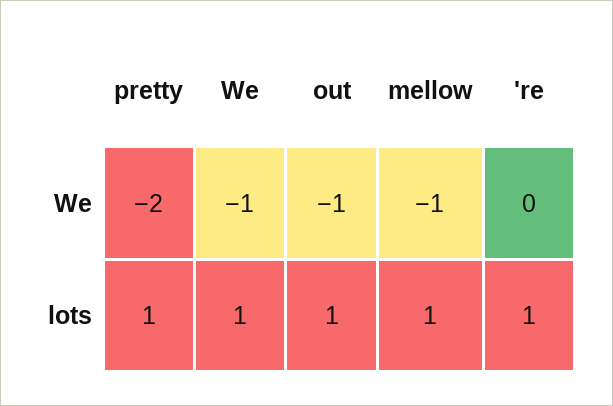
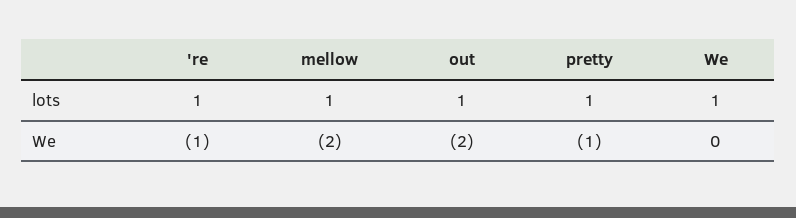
  {
    "pretty": {
-     "We": -2,
+     "We": -1,
      "lots": 1
    },
    "We": {
-     "We": -1,
+     "We": 0,
      "lots": 1
    },
    "out": {
-     "We": -1,
+     "We": -2,
      "lots": 1
    },
    "mellow": {
-     "We": -1,
+     "We": -2,
      "lots": 1
    },
    "'re": {
-     "We": 0,
+     "We": -1,
      "lots": 1
    }
  }

